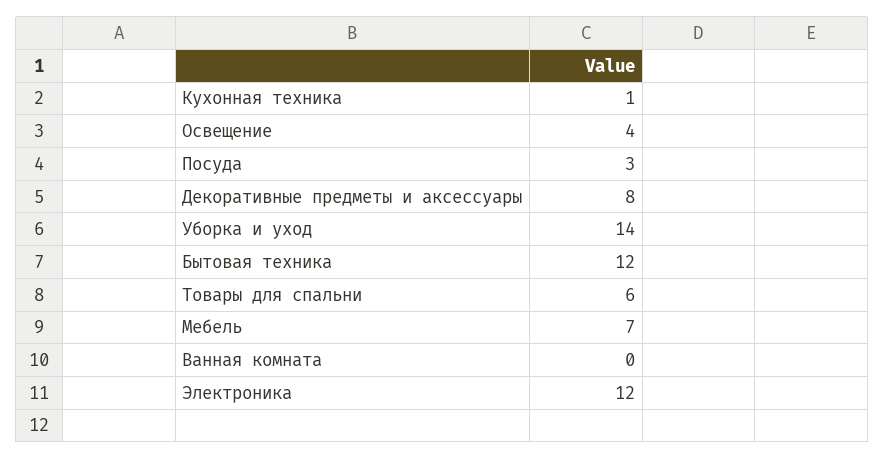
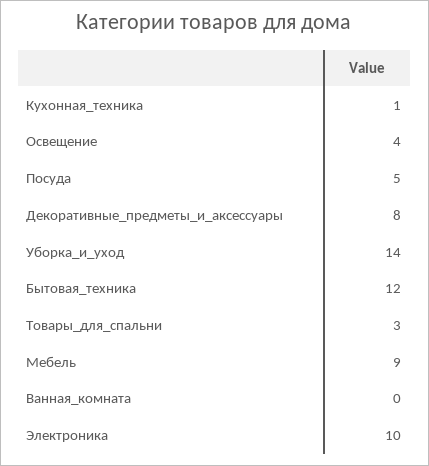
  {
    "Кухонная техника": 1,
    "Освещение": 4,
-   "Посуда": 3,
+   "Посуда": 5,
    "Декоративные предметы и аксессуары": 8,
    "Уборка и уход": 14,
    "Бытовая техника": 12,
-   "Товары для спальни": 6,
+   "Товары для спальни": 3,
-   "Мебель": 7,
+   "Мебель": 9,
    "Ванная комната": 0,
-   "Электроника": 12
+   "Электроника": 10
  }

